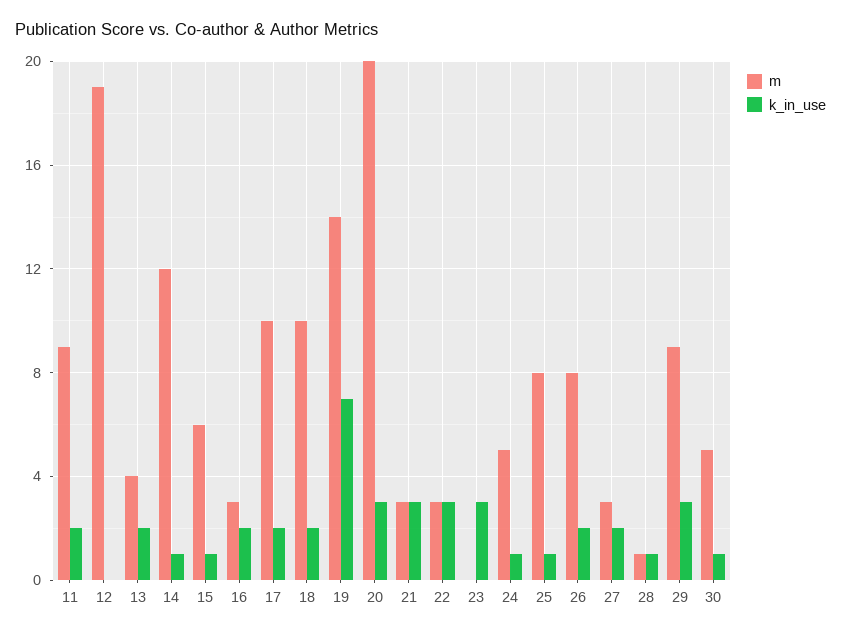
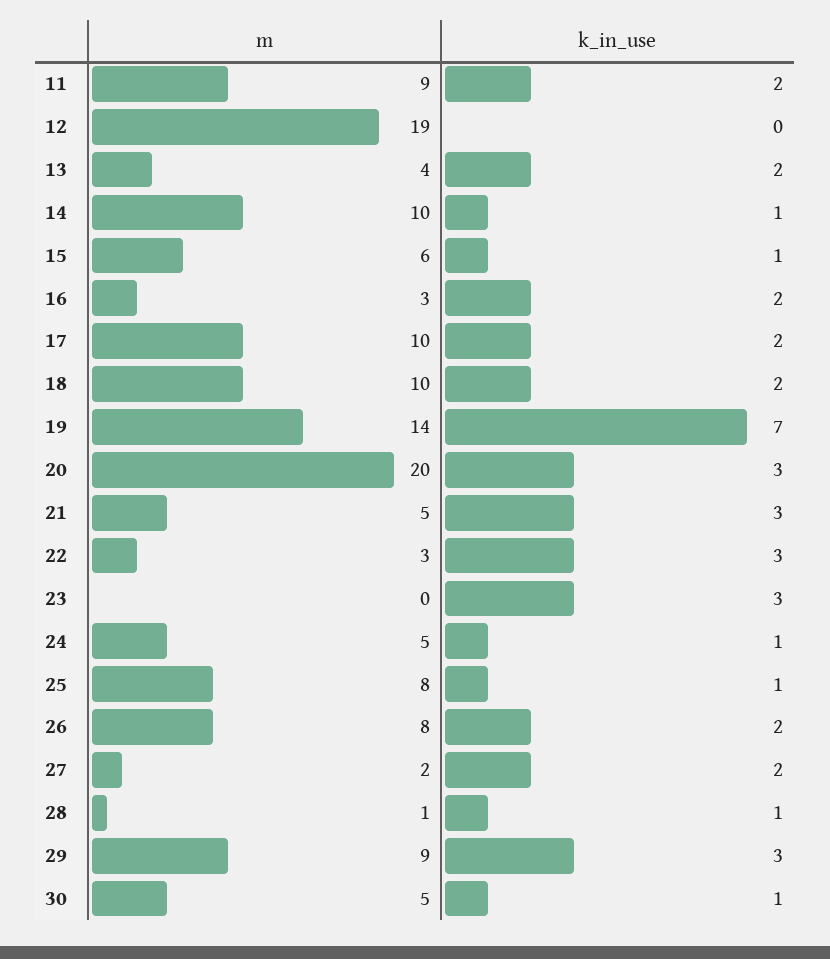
  {
    "m": {
      "11": 9,
      "12": 19,
      "13": 4,
-     "14": 12,
+     "14": 10,
      "15": 6,
      "16": 3,
      "17": 10,
      "18": 10,
      "19": 14,
      "20": 20,
-     "21": 3,
+     "21": 5,
      "22": 3,
      "23": 0,
      "24": 5,
      "25": 8,
      "26": 8,
-     "27": 3,
+     "27": 2,
      "28": 1,
      "29": 9,
      "30": 5
    },
    "k_in_use": {
      "11": 2,
      "12": 0,
      "13": 2,
      "14": 1,
      "15": 1,
      "16": 2,
      "17": 2,
      "18": 2,
      "19": 7,
      "20": 3,
      "21": 3,
      "22": 3,
      "23": 3,
      "24": 1,
      "25": 1,
      "26": 2,
      "27": 2,
      "28": 1,
      "29": 3,
      "30": 1
    }
  }

